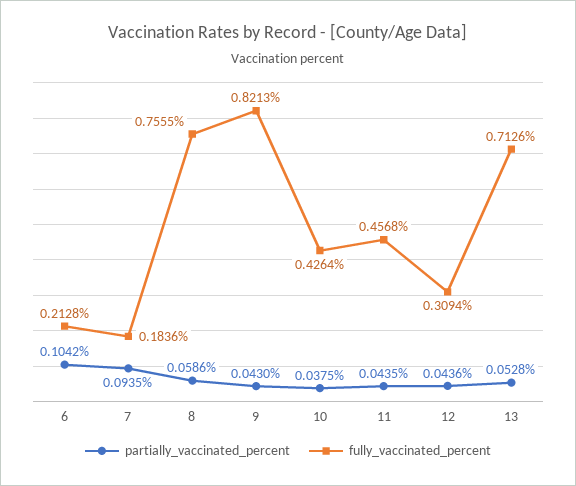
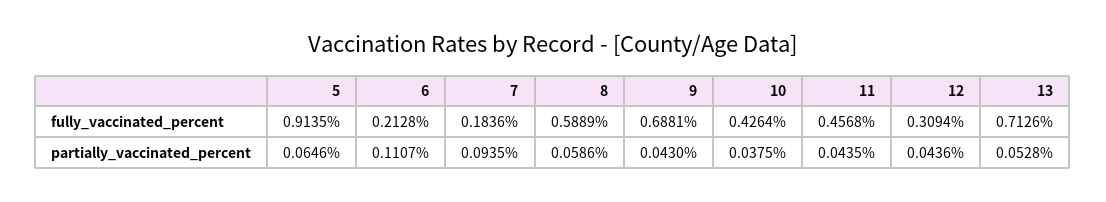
  {
    "partially_vaccinated_percent": {
-     "6": 0.1042,
+     "6": 0.1107,
      "7": 0.0935,
      "8": 0.0586,
      "9": 0.043,
      "10": 0.0375,
      "11": 0.0435,
      "12": 0.0436,
-     "13": 0.0528
+     "13": 0.0528,
+     "5": 0.0646
    },
    "fully_vaccinated_percent": {
      "6": 0.2128,
      "7": 0.1836,
-     "8": 0.7555,
+     "8": 0.5889,
-     "9": 0.8213,
+     "9": 0.6881,
      "10": 0.4264,
      "11": 0.4568,
      "12": 0.3094,
-     "13": 0.7126
+     "13": 0.7126,
+     "5": 0.9135
    }
  }

